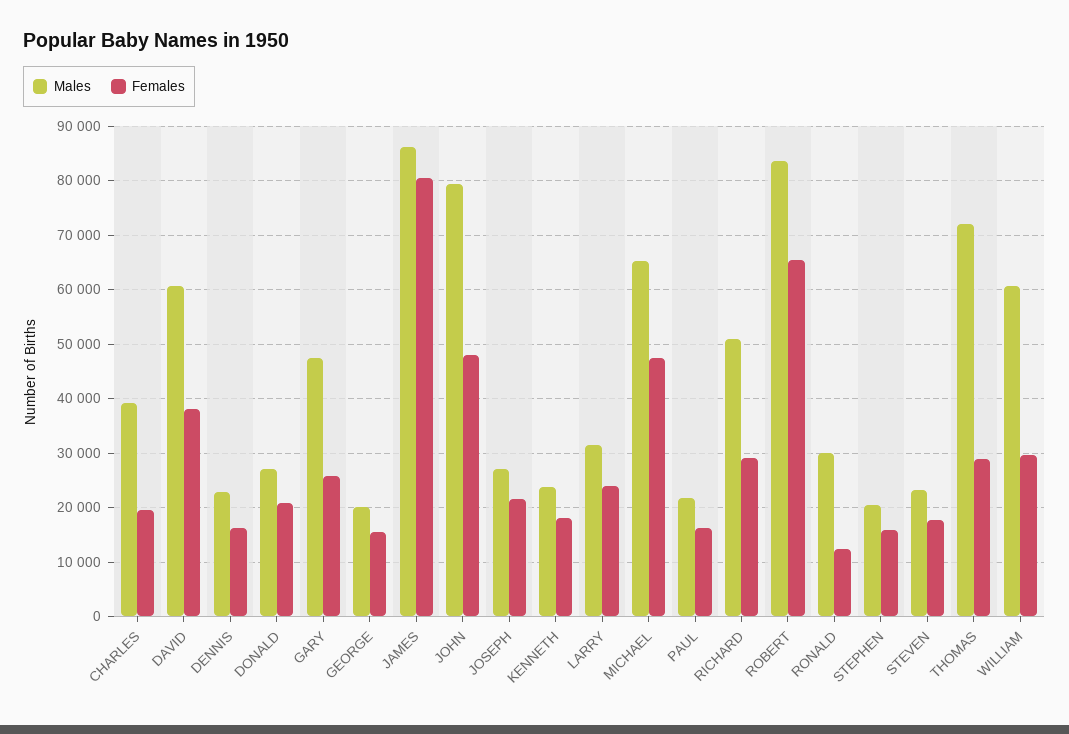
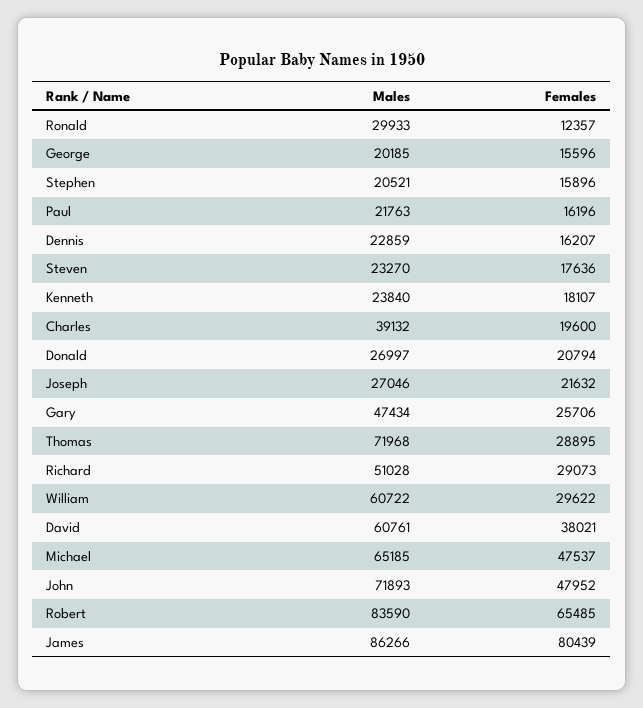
  {
    "Males": {
      "CHARLES": 39132,
      "DAVID": 60761,
      "DENNIS": 22859,
      "DONALD": 26997,
      "GARY": 47434,
      "GEORGE": 20185,
      "JAMES": 86266,
-     "JOHN": 80000,
+     "JOHN": 71893,
      "JOSEPH": 27046,
      "KENNETH": 23840,
-     "LARRY": 32000,
      "MICHAEL": 65185,
      "PAUL": 21763,
      "RICHARD": 51028,
      "ROBERT": 83590,
      "RONALD": 29933,
      "STEPHEN": 20521,
      "STEVEN": 23270,
      "THOMAS": 71968,
      "WILLIAM": 60722
    },
    "Females": {
      "CHARLES": 19600,
      "DAVID": 38021,
      "DENNIS": 16207,
      "DONALD": 20794,
      "GARY": 25706,
      "GEORGE": 15596,
      "JAMES": 80439,
      "JOHN": 47952,
      "JOSEPH": 21632,
      "KENNETH": 18107,
-     "LARRY": 24000,
      "MICHAEL": 47537,
      "PAUL": 16196,
      "RICHARD": 29073,
      "ROBERT": 65485,
      "RONALD": 12357,
      "STEPHEN": 15896,
      "STEVEN": 17636,
      "THOMAS": 28895,
      "WILLIAM": 29622
    }
  }

